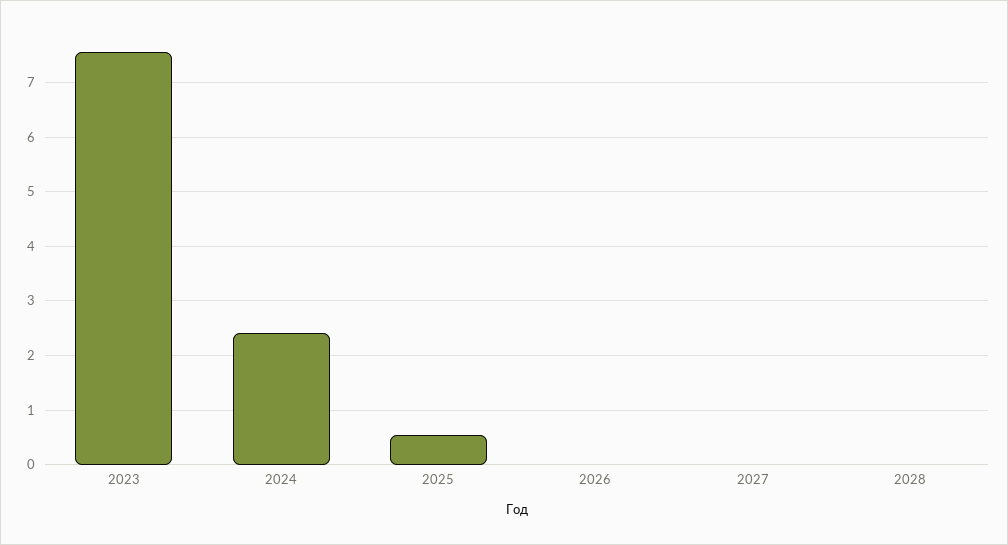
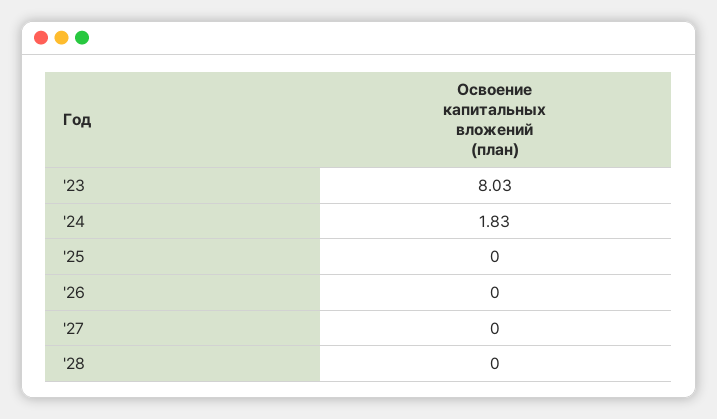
  {
-   "2023": 7.6,
+   "2023": 8.03,
-   "2024": 2.4,
+   "2024": 1.83,
-   "2025": 0.6,
+   "2025": 0,
    "2026": 0,
    "2027": 0,
    "2028": 0
  }

